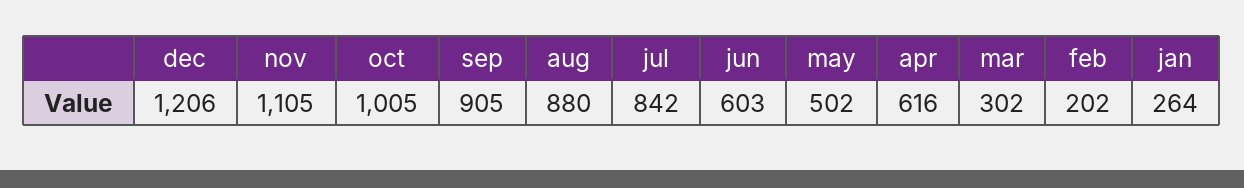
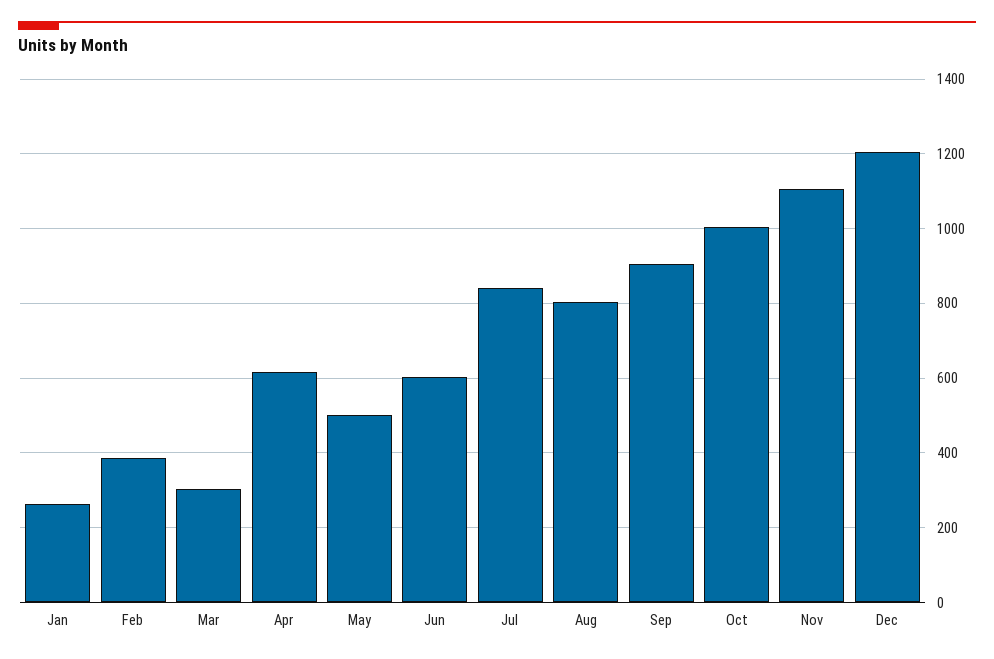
  {
    "dec": 1206,
    "nov": 1105,
    "oct": 1005,
    "sep": 905,
-   "aug": 880,
+   "aug": 800,
    "jul": 842,
    "jun": 603,
    "may": 502,
    "apr": 616,
    "mar": 302,
-   "feb": 202,
+   "feb": 380,
    "jan": 264
  }

